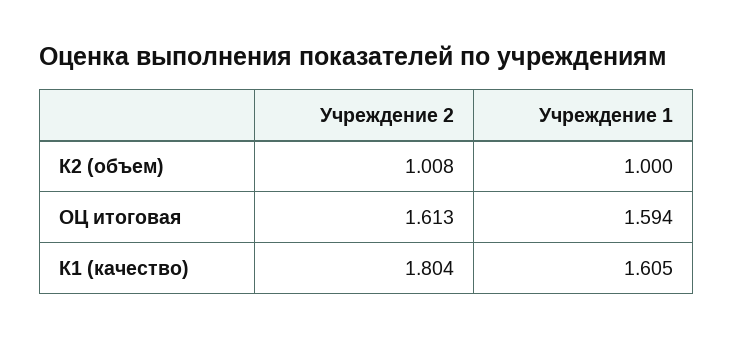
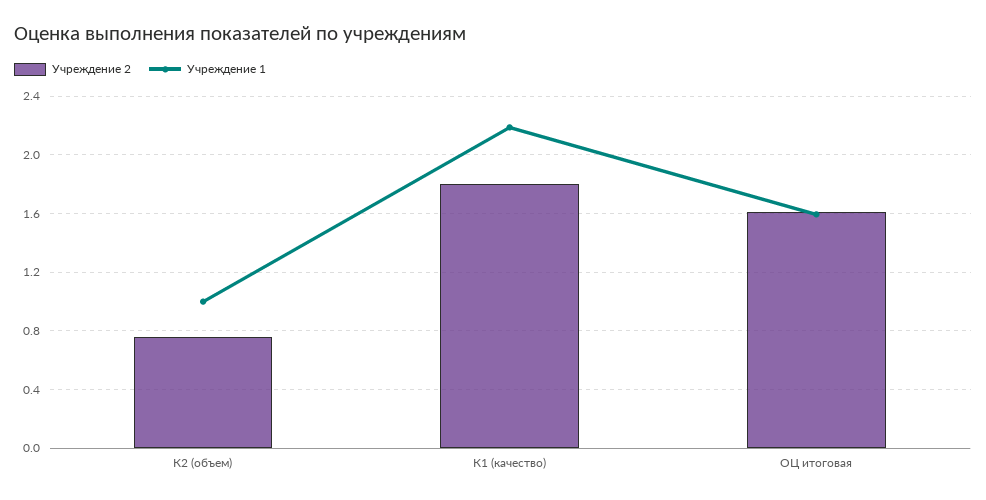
  {
    "Учреждение 2": {
-     "К2 (объем)": 1.008,
+     "К2 (объем)": 0.75,
      "ОЦ итоговая": 1.613,
      "К1 (качество)": 1.804
    },
    "Учреждение 1": {
      "К2 (объем)": 1,
      "ОЦ итоговая": 1.594,
-     "К1 (качество)": 1.605
+     "К1 (качество)": 2.2
    }
  }

